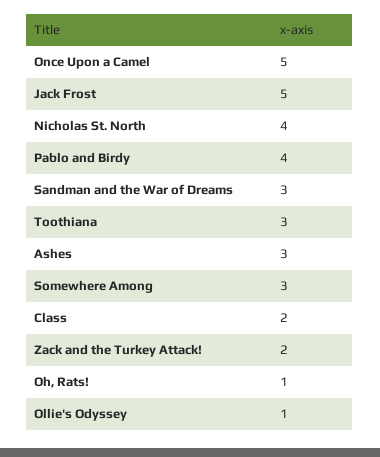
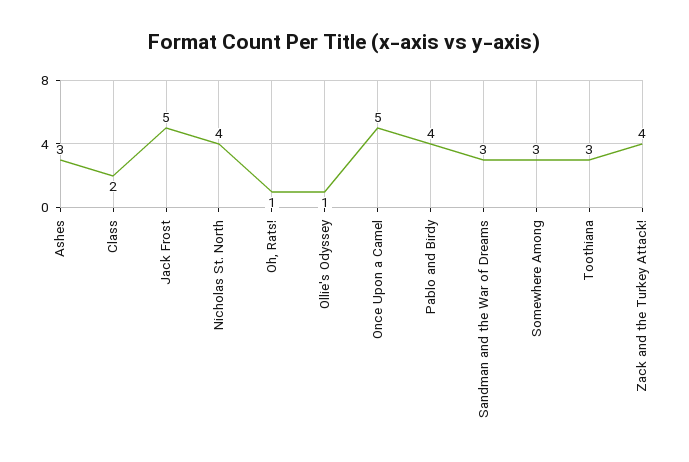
  {
    "Once Upon a Camel": 5,
    "Jack Frost": 5,
    "Nicholas St. North": 4,
    "Pablo and Birdy": 4,
    "Sandman and the War of Dreams": 3,
    "Toothiana": 3,
    "Ashes": 3,
    "Somewhere Among": 3,
    "Class": 2,
-   "Zack and the Turkey Attack!": 2,
+   "Zack and the Turkey Attack!": 4,
    "Oh, Rats!": 1,
    "Ollie's Odyssey": 1
  }

